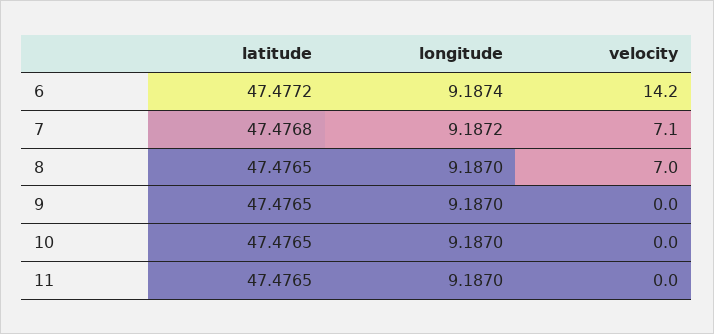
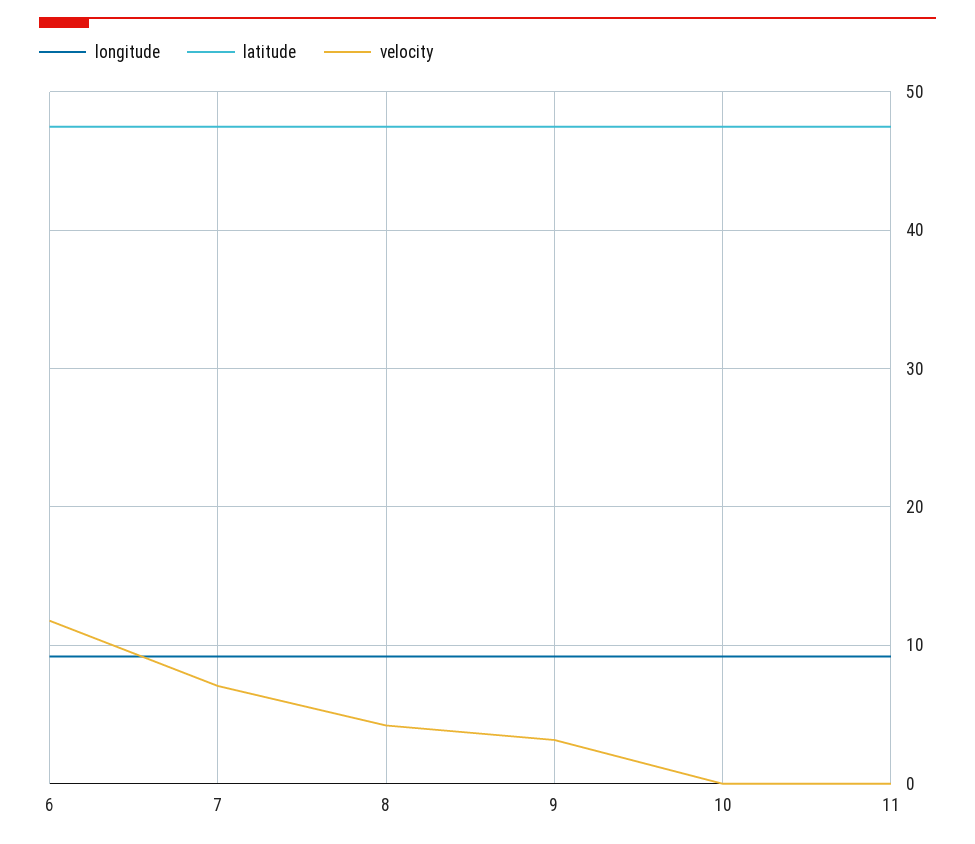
  {
    "latitude": {
      "6": 47.4772,
      "7": 47.4768,
      "8": 47.4765,
      "9": 47.4765,
      "10": 47.4765,
      "11": 47.4765
    },
    "longitude": {
      "6": 9.1874,
      "7": 9.1872,
      "8": 9.187,
      "9": 9.187,
      "10": 9.187,
      "11": 9.187
    },
    "velocity": {
-     "6": 14.2,
+     "6": 12,
      "7": 7.1,
-     "8": 7,
+     "8": 4,
-     "9": 0,
+     "9": 3,
      "10": 0,
      "11": 0
    }
  }

